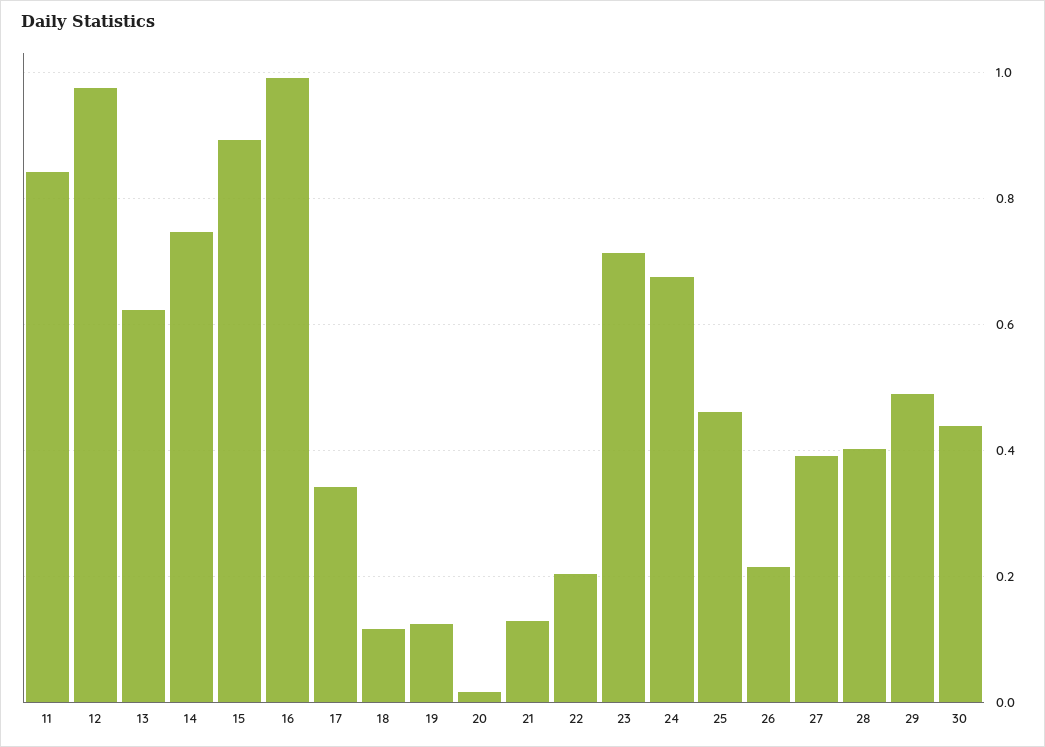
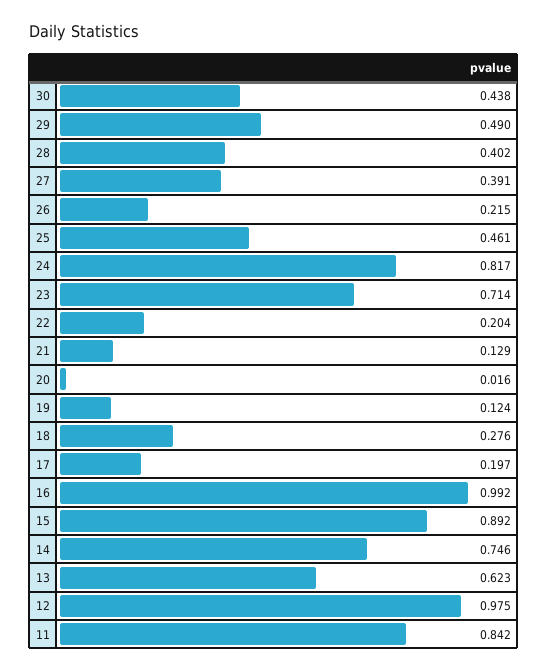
  {
    "11": 0.842,
    "12": 0.975,
    "13": 0.623,
    "14": 0.746,
    "15": 0.892,
    "16": 0.992,
-   "17": 0.34,
+   "17": 0.197,
-   "18": 0.12,
+   "18": 0.276,
    "19": 0.124,
    "20": 0.016,
    "21": 0.129,
    "22": 0.204,
    "23": 0.714,
-   "24": 0.68,
+   "24": 0.817,
    "25": 0.461,
    "26": 0.215,
    "27": 0.391,
    "28": 0.402,
    "29": 0.49,
    "30": 0.438
  }

